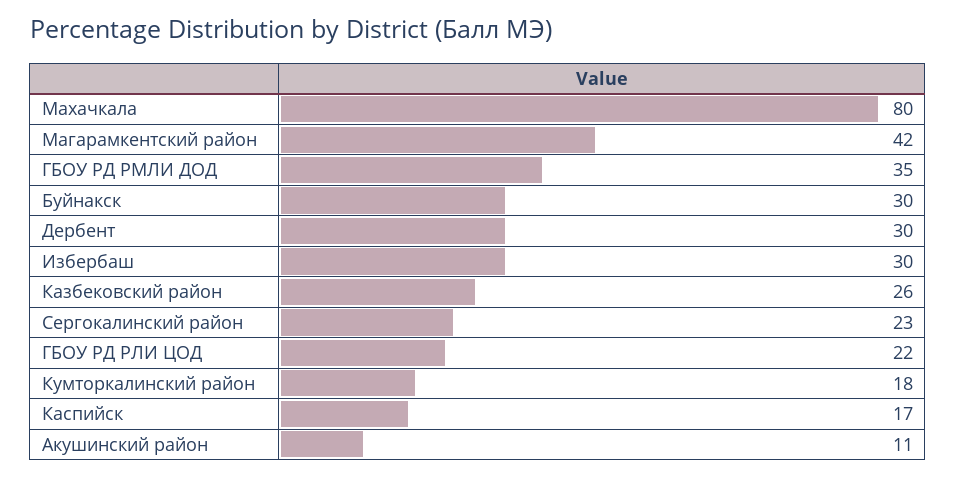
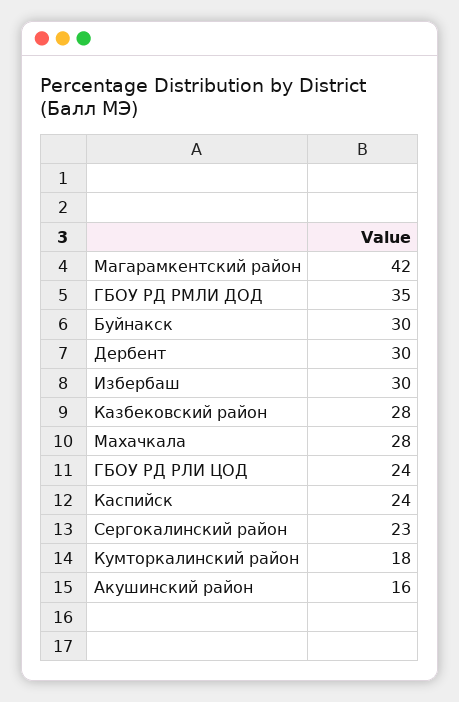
  {
-   "Махачкала": 80,
+   "Махачкала": 28,
    "Магарамкентский район": 42,
    "ГБОУ РД РМЛИ ДОД": 35,
    "Буйнакск": 30,
    "Дербент": 30,
    "Избербаш": 30,
-   "Казбековский район": 26,
+   "Казбековский район": 28,
    "Сергокалинский район": 23,
-   "ГБОУ РД РЛИ ЦОД": 22,
+   "ГБОУ РД РЛИ ЦОД": 24,
    "Кумторкалинский район": 18,
-   "Каспийск": 17,
+   "Каспийск": 24,
-   "Акушинский район": 11
+   "Акушинский район": 16
  }

